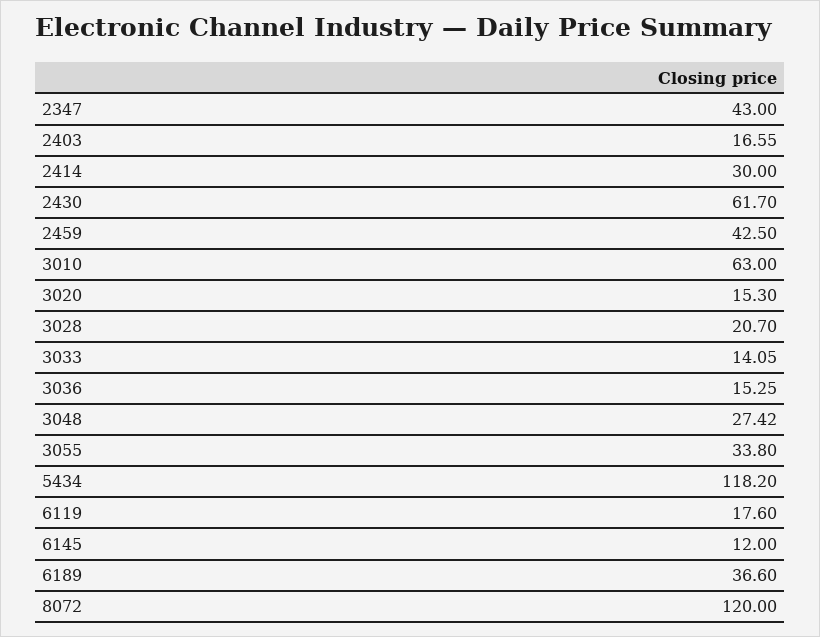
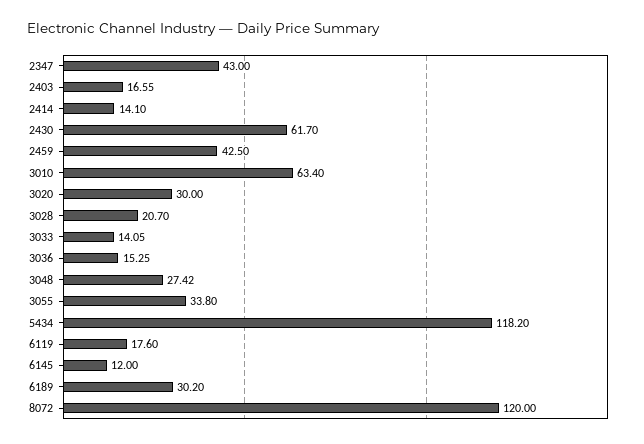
  {
    "2347": 43,
    "2403": 16.55,
-   "2414": 30,
+   "2414": 14.1,
    "2430": 61.7,
    "2459": 42.5,
-   "3010": 63,
+   "3010": 63.4,
-   "3020": 15.3,
+   "3020": 30,
    "3028": 20.7,
    "3033": 14.05,
    "3036": 15.25,
    "3048": 27.42,
    "3055": 33.8,
    "5434": 118.2,
    "6119": 17.6,
    "6145": 12,
-   "6189": 36.6,
+   "6189": 30.2,
    "8072": 120
  }

